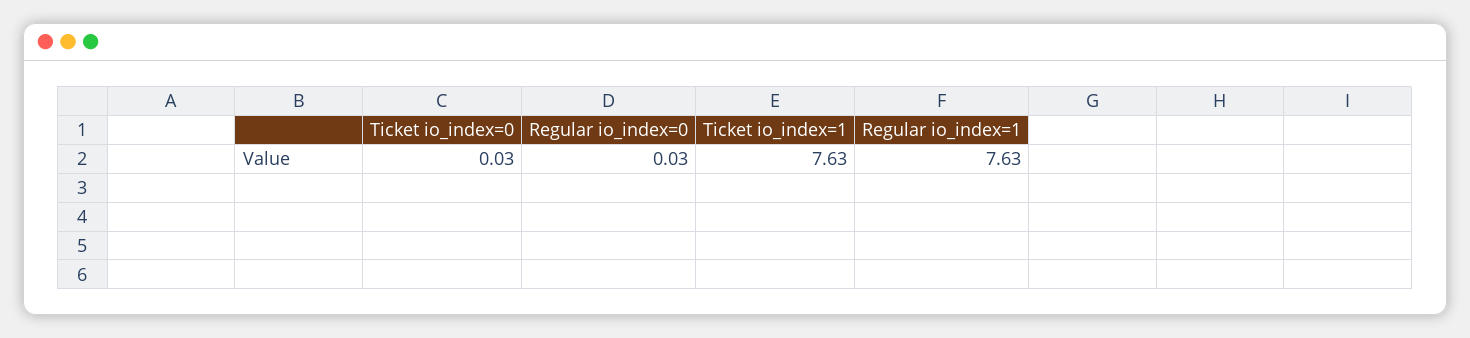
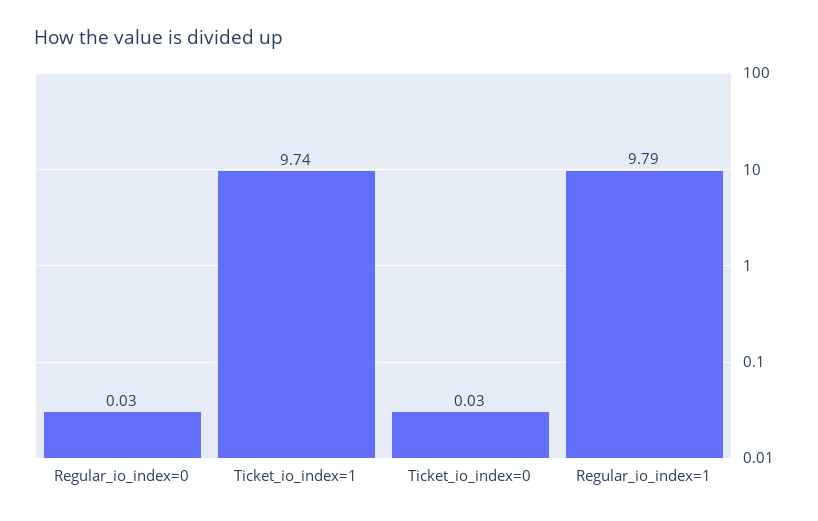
  {
    "Ticket io_index=0": 0.03,
    "Regular io_index=0": 0.03,
-   "Ticket io_index=1": 7.63,
+   "Ticket io_index=1": 9.74,
-   "Regular io_index=1": 7.63
+   "Regular io_index=1": 9.79
  }

